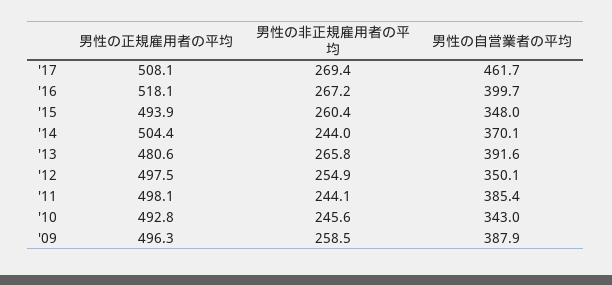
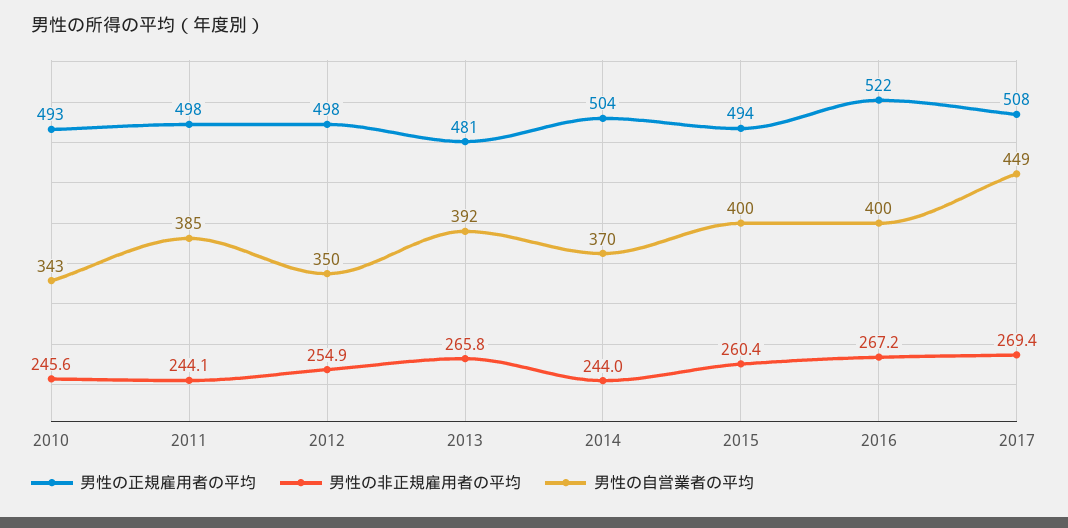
  {
    "男性の正規雇用者の平均": {
      "'17": 508.1,
-     "'16": 518.1,
+     "'16": 522,
      "'15": 493.9,
      "'14": 504.4,
      "'13": 480.6,
      "'12": 497.5,
      "'11": 498.1,
-     "'10": 492.8,
+     "'10": 492.8
-     "'09": 496.3
    },
    "男性の非正規雇用者の平均": {
      "'17": 269.4,
      "'16": 267.2,
      "'15": 260.4,
      "'14": 244,
      "'13": 265.8,
      "'12": 254.9,
      "'11": 244.1,
-     "'10": 245.6,
+     "'10": 245.6
-     "'09": 258.5
    },
    "男性の自営業者の平均": {
-     "'17": 461.7,
+     "'17": 449,
      "'16": 399.7,
-     "'15": 348,
+     "'15": 400,
      "'14": 370.1,
      "'13": 391.6,
      "'12": 350.1,
      "'11": 385.4,
-     "'10": 343,
+     "'10": 343
-     "'09": 387.9
    }
  }

